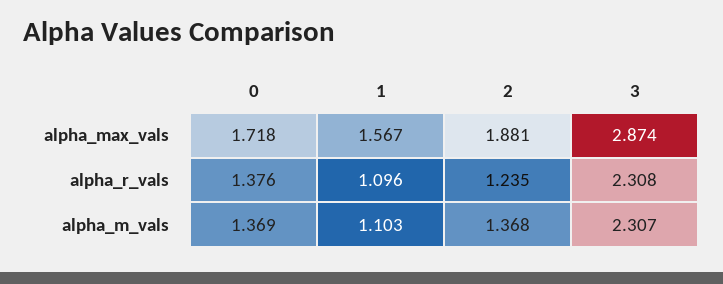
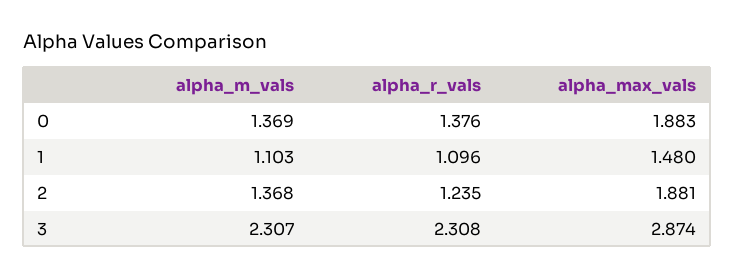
  {
    "0": {
-     "alpha_max_vals": 1.718,
+     "alpha_max_vals": 1.883,
      "alpha_r_vals": 1.376,
      "alpha_m_vals": 1.369
    },
    "1": {
-     "alpha_max_vals": 1.567,
+     "alpha_max_vals": 1.48,
      "alpha_r_vals": 1.096,
      "alpha_m_vals": 1.103
    },
    "2": {
      "alpha_max_vals": 1.881,
      "alpha_r_vals": 1.235,
      "alpha_m_vals": 1.368
    },
    "3": {
      "alpha_max_vals": 2.874,
      "alpha_r_vals": 2.308,
      "alpha_m_vals": 2.307
    }
  }

